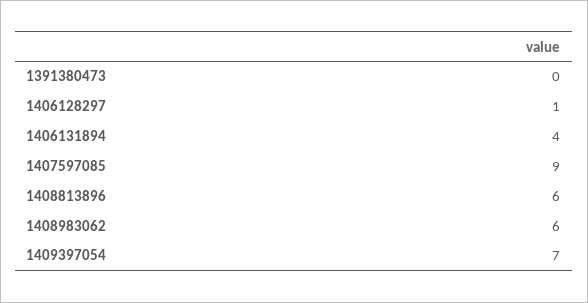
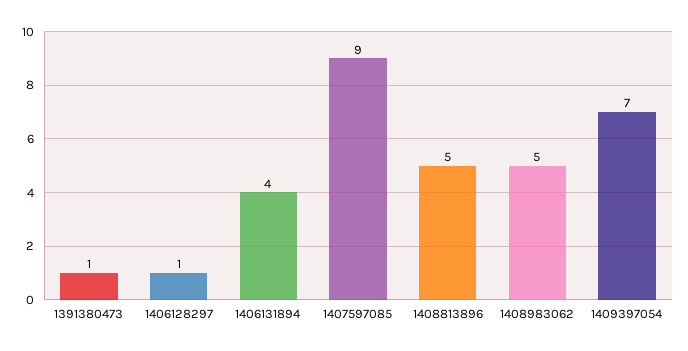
  {
-   "1391380473": 0,
+   "1391380473": 1,
    "1406128297": 1,
    "1406131894": 4,
    "1407597085": 9,
-   "1408813896": 6,
+   "1408813896": 5,
-   "1408983062": 6,
+   "1408983062": 5,
    "1409397054": 7
  }

